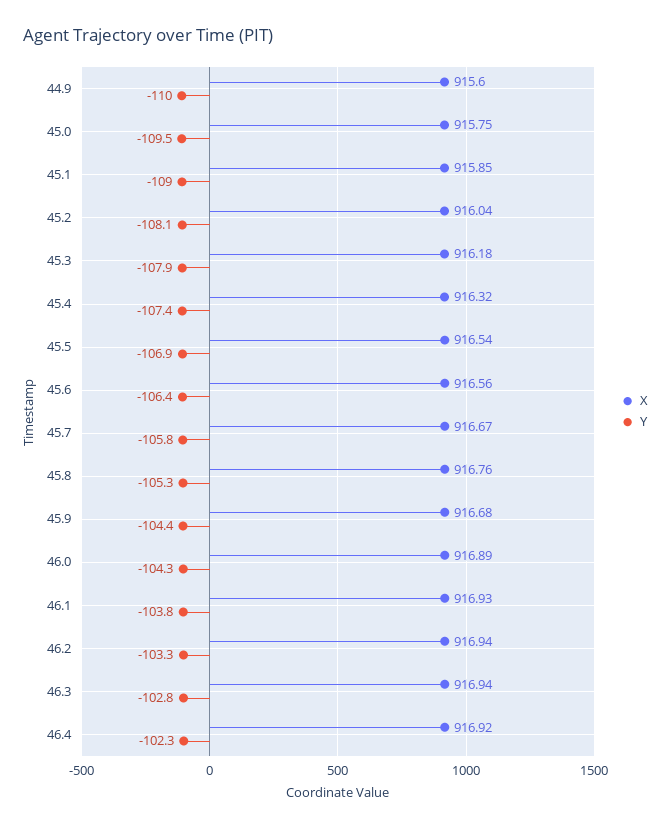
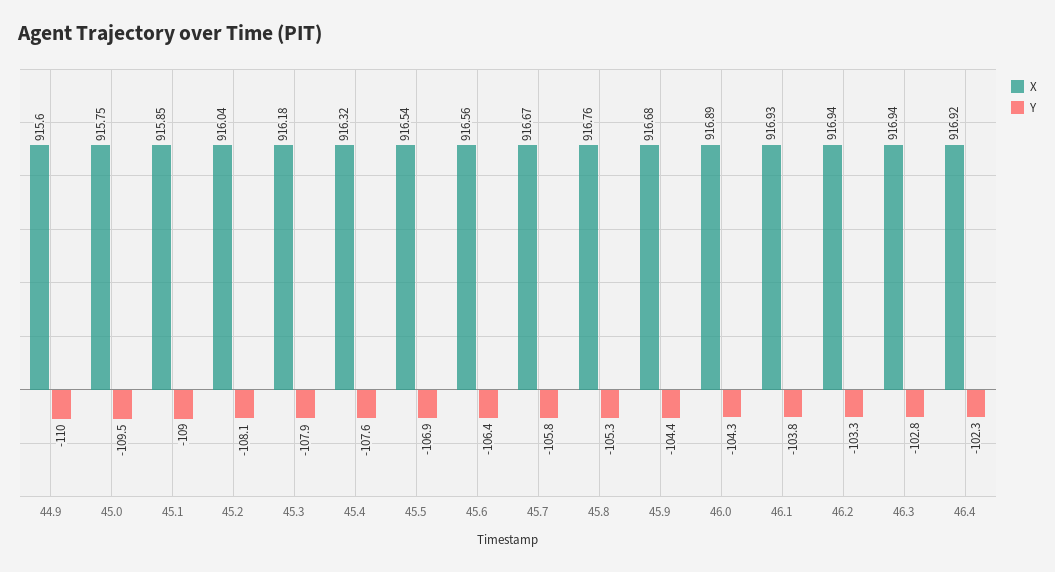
  {
    "X": {
      "44.9": 915.6,
      "45.0": 915.75,
      "45.1": 915.85,
      "45.2": 916.04,
      "45.3": 916.18,
      "45.4": 916.32,
      "45.5": 916.54,
      "45.6": 916.56,
      "45.7": 916.67,
      "45.8": 916.76,
      "45.9": 916.68,
      "46.0": 916.89,
      "46.1": 916.93,
      "46.2": 916.94,
      "46.3": 916.94,
      "46.4": 916.92
    },
    "Y": {
      "44.9": -110,
      "45.0": -109.5,
      "45.1": -109,
      "45.2": -108.1,
      "45.3": -107.9,
-     "45.4": -107.4,
+     "45.4": -107.6,
      "45.5": -106.9,
      "45.6": -106.4,
      "45.7": -105.8,
      "45.8": -105.3,
      "45.9": -104.4,
      "46.0": -104.3,
      "46.1": -103.8,
      "46.2": -103.3,
      "46.3": -102.8,
      "46.4": -102.3
    }
  }

